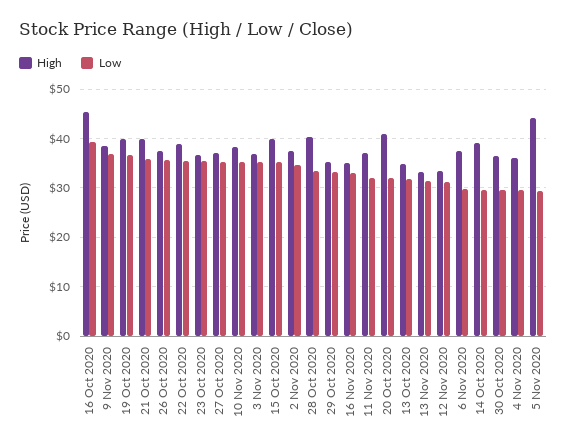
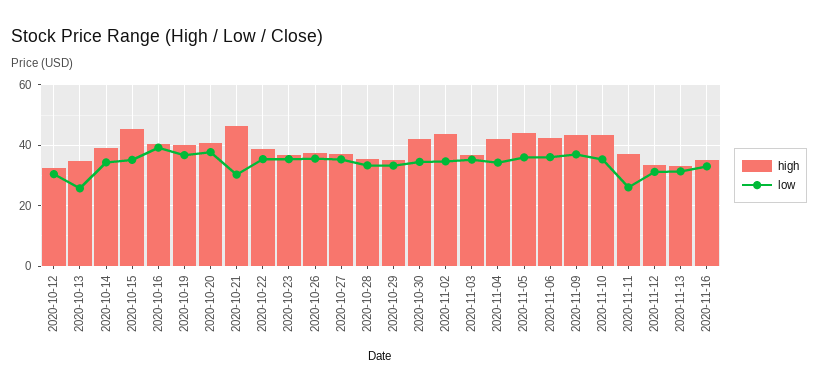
  {
    "High": {
-     "16 Oct 2020": 46,
+     "16 Oct 2020": 40,
-     "9 Nov 2020": 38,
+     "9 Nov 2020": 44,
      "19 Oct 2020": 40,
-     "21 Oct 2020": 40,
+     "21 Oct 2020": 46,
      "26 Oct 2020": 38,
      "22 Oct 2020": 38,
      "23 Oct 2020": 36,
      "27 Oct 2020": 36,
-     "10 Nov 2020": 38,
+     "10 Nov 2020": 44,
      "3 Nov 2020": 36,
-     "15 Oct 2020": 40,
+     "15 Oct 2020": 46,
-     "2 Nov 2020": 38,
+     "2 Nov 2020": 44,
-     "28 Oct 2020": 40,
+     "28 Oct 2020": 36,
      "29 Oct 2020": 36,
      "16 Nov 2020": 34,
      "11 Nov 2020": 38,
      "20 Oct 2020": 40,
      "13 Oct 2020": 34,
      "13 Nov 2020": 34,
      "12 Nov 2020": 34,
-     "6 Nov 2020": 38,
+     "6 Nov 2020": 42,
      "14 Oct 2020": 40,
-     "30 Oct 2020": 36,
+     "30 Oct 2020": 42,
-     "4 Nov 2020": 36,
+     "4 Nov 2020": 42,
-     "5 Nov 2020": 44
+     "5 Nov 2020": 44,
+     "2020-10-12": 32
    },
    "Low": {
      "16 Oct 2020": 40,
      "9 Nov 2020": 36,
      "19 Oct 2020": 36,
-     "21 Oct 2020": 36,
+     "21 Oct 2020": 30,
      "26 Oct 2020": 36,
      "22 Oct 2020": 36,
      "23 Oct 2020": 36,
      "27 Oct 2020": 36,
      "10 Nov 2020": 36,
      "3 Nov 2020": 36,
      "15 Oct 2020": 36,
      "2 Nov 2020": 34,
      "28 Oct 2020": 34,
      "29 Oct 2020": 34,
      "16 Nov 2020": 34,
-     "11 Nov 2020": 32,
+     "11 Nov 2020": 26,
-     "20 Oct 2020": 32,
+     "20 Oct 2020": 38,
-     "13 Oct 2020": 32,
+     "13 Oct 2020": 26,
      "13 Nov 2020": 32,
      "12 Nov 2020": 32,
-     "6 Nov 2020": 30,
+     "6 Nov 2020": 36,
-     "14 Oct 2020": 30,
+     "14 Oct 2020": 34,
-     "30 Oct 2020": 30,
+     "30 Oct 2020": 34,
-     "4 Nov 2020": 30,
+     "4 Nov 2020": 34,
-     "5 Nov 2020": 30
+     "5 Nov 2020": 36,
+     "2020-10-12": 30
    }
  }

